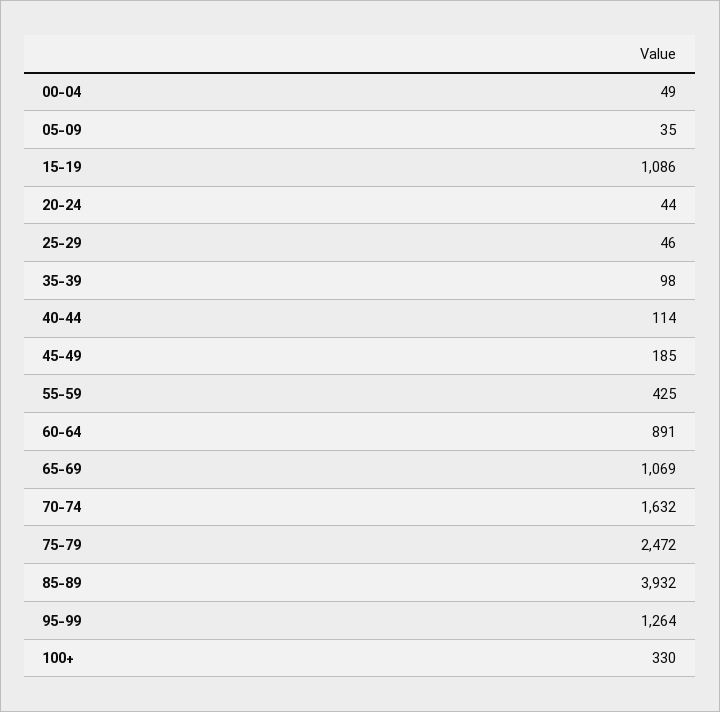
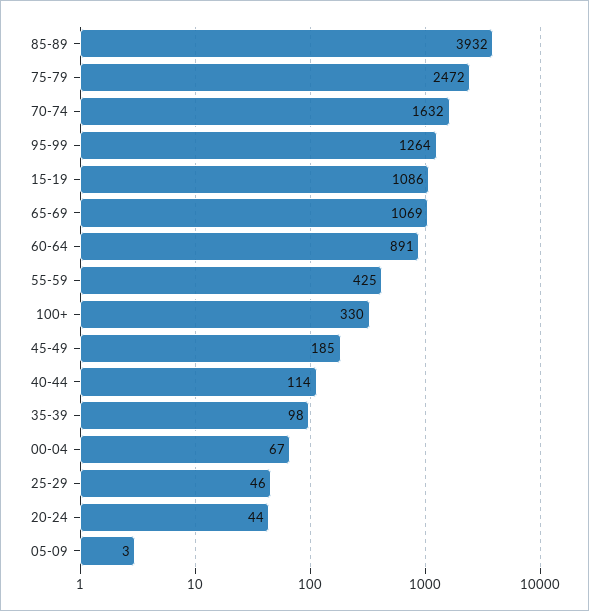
  {
-   "00-04": 49,
+   "00-04": 67,
-   "05-09": 35,
+   "05-09": 3,
    "15-19": 1086,
    "20-24": 44,
    "25-29": 46,
    "35-39": 98,
    "40-44": 114,
    "45-49": 185,
    "55-59": 425,
    "60-64": 891,
    "65-69": 1069,
    "70-74": 1632,
    "75-79": 2472,
    "85-89": 3932,
    "95-99": 1264,
    "100+": 330
  }

